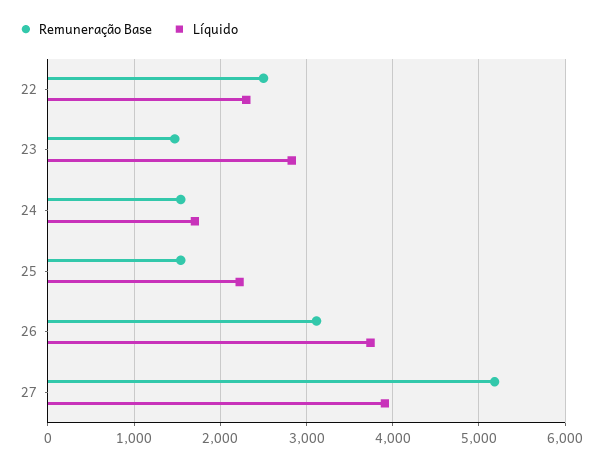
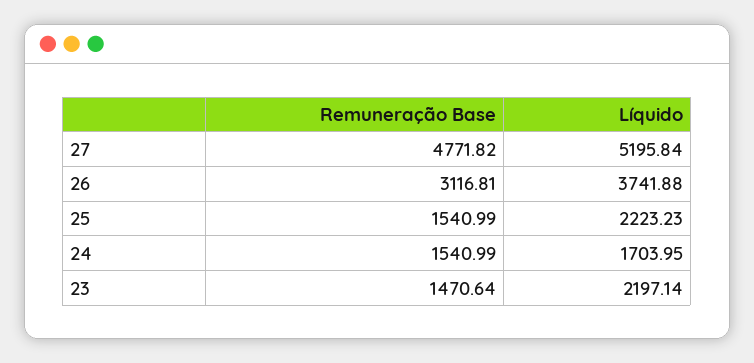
  {
    "Remuneração Base": {
-     "22": 2500,
      "23": 1470.64,
      "24": 1540.99,
      "25": 1540.99,
      "26": 3116.81,
-     "27": 5200
+     "27": 4771.82
    },
    "Líquido": {
-     "22": 2300,
-     "23": 2800,
+     "23": 2197.14,
      "24": 1703.95,
      "25": 2223.23,
      "26": 3741.88,
-     "27": 3900
+     "27": 5195.84
    }
  }

